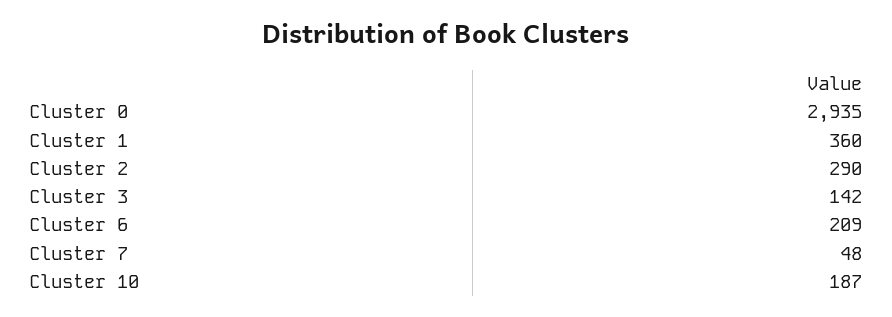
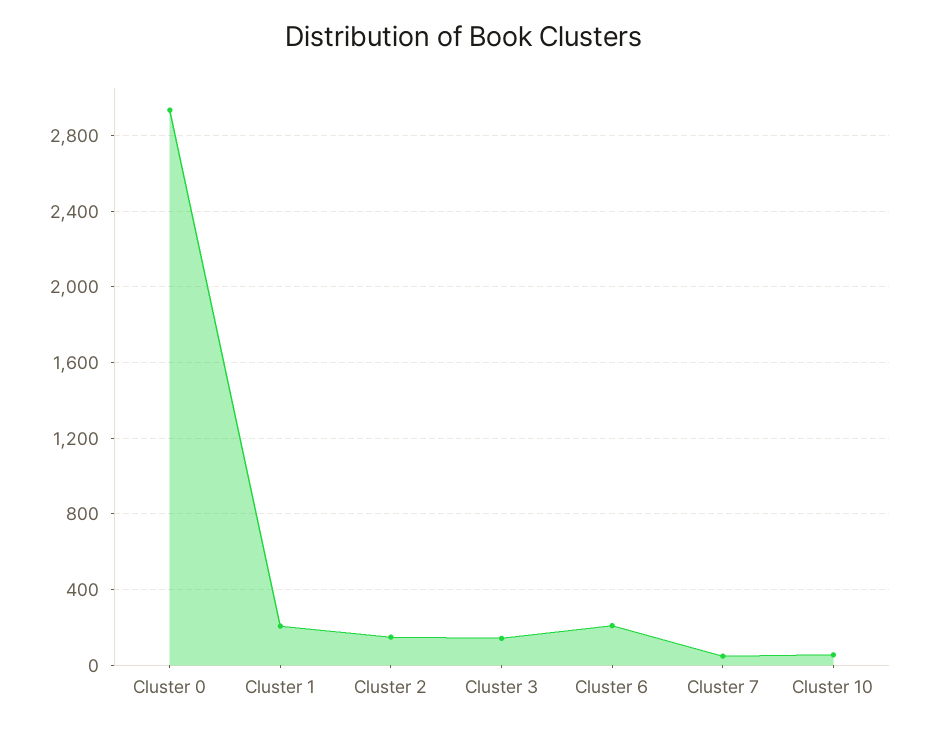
  {
    "Cluster 0": 2935,
-   "Cluster 1": 360,
+   "Cluster 1": 200,
-   "Cluster 2": 290,
+   "Cluster 2": 150,
    "Cluster 3": 142,
    "Cluster 6": 209,
    "Cluster 7": 48,
-   "Cluster 10": 187
+   "Cluster 10": 50
  }

